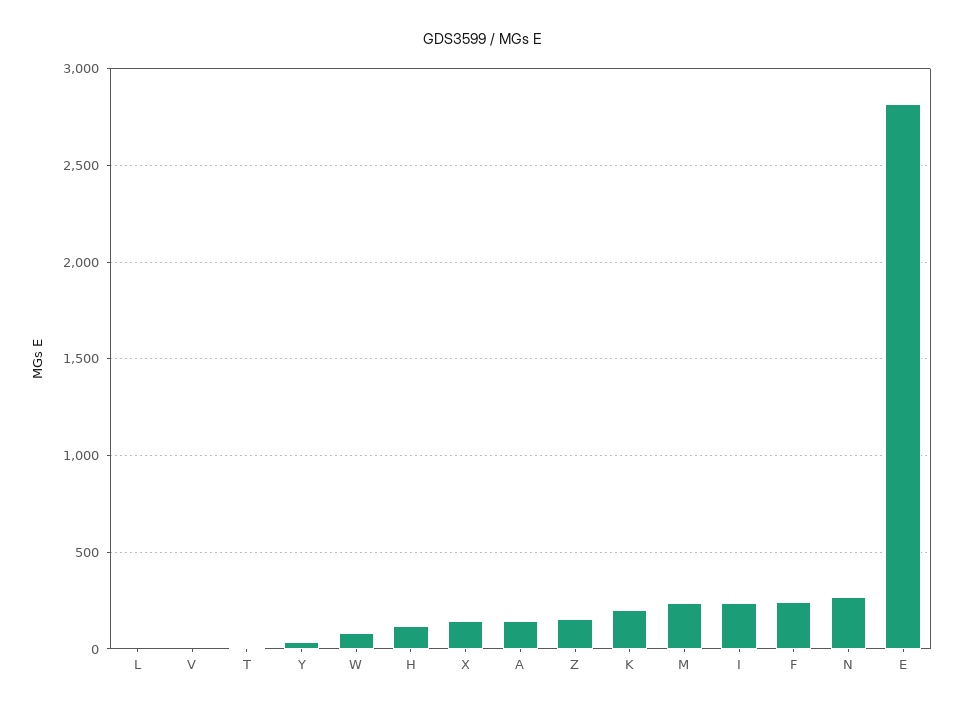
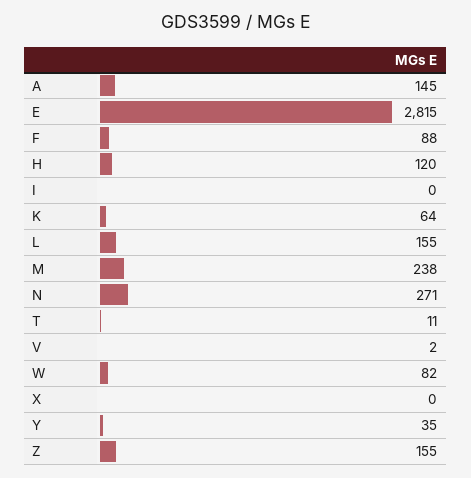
  {
-   "L": 0,
+   "L": 155,
    "V": 2,
    "T": 11,
    "Y": 35,
    "W": 82,
    "H": 120,
-   "X": 150,
+   "X": 0,
    "A": 145,
    "Z": 155,
-   "K": 200,
+   "K": 64,
    "M": 238,
-   "I": 250,
+   "I": 0,
-   "F": 250,
+   "F": 88,
    "N": 271,
    "E": 2815
  }

